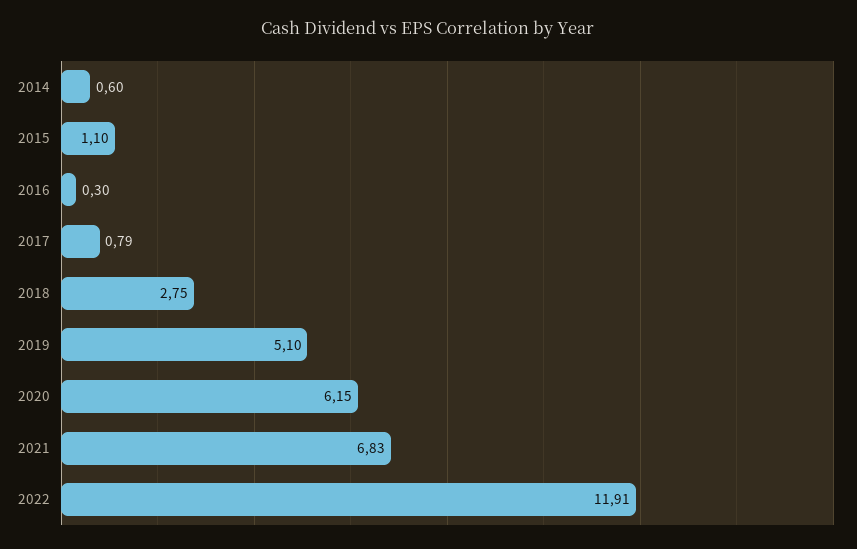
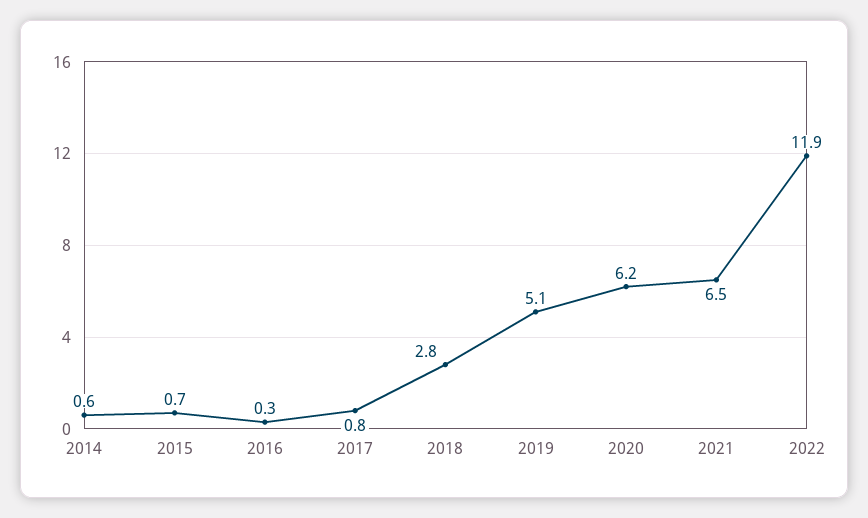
  {
    "2014": 0.6,
-   "2015": 1.1,
+   "2015": 0.7,
    "2016": 0.3,
    "2017": 0.79,
    "2018": 2.75,
    "2019": 5.1,
    "2020": 6.15,
-   "2021": 6.83,
+   "2021": 6.5,
    "2022": 11.91
  }

